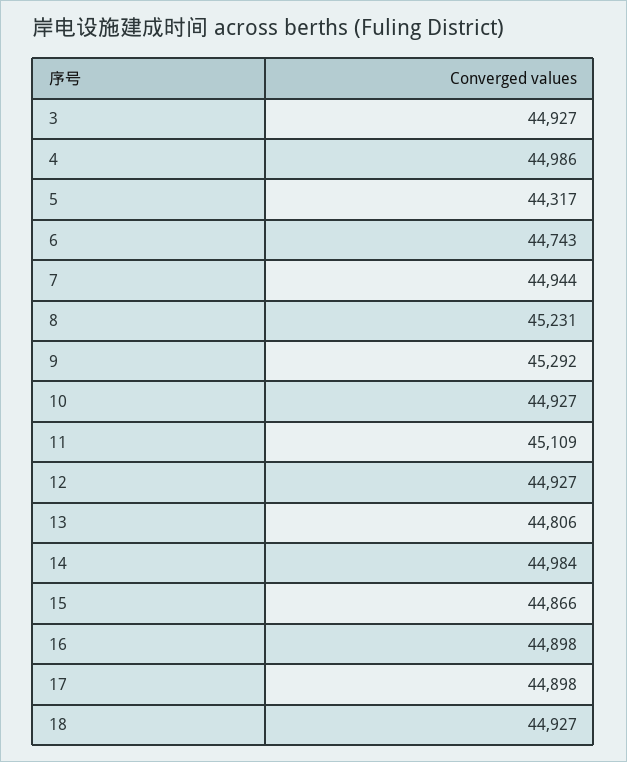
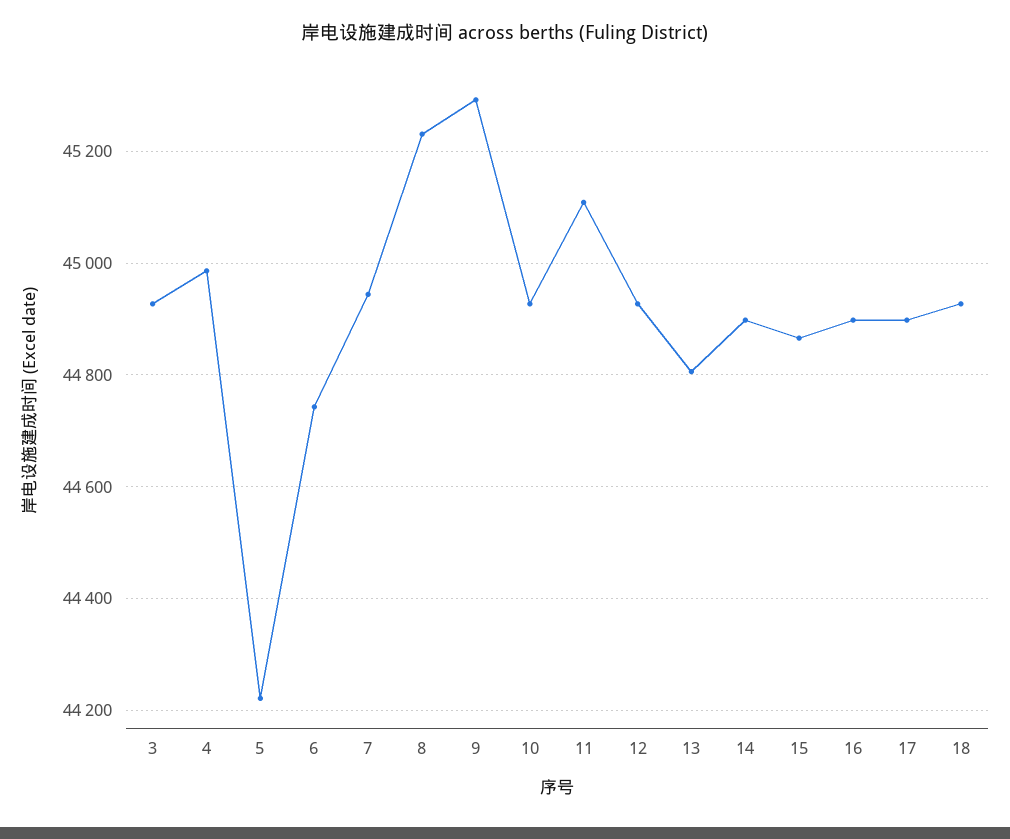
  {
    "3": 44927,
    "4": 44986,
-   "5": 44317,
+   "5": 44220,
    "6": 44743,
    "7": 44944,
    "8": 45231,
    "9": 45292,
    "10": 44927,
    "11": 45109,
    "12": 44927,
    "13": 44806,
-   "14": 44984,
+   "14": 44900,
    "15": 44866,
    "16": 44898,
    "17": 44898,
    "18": 44927
  }

